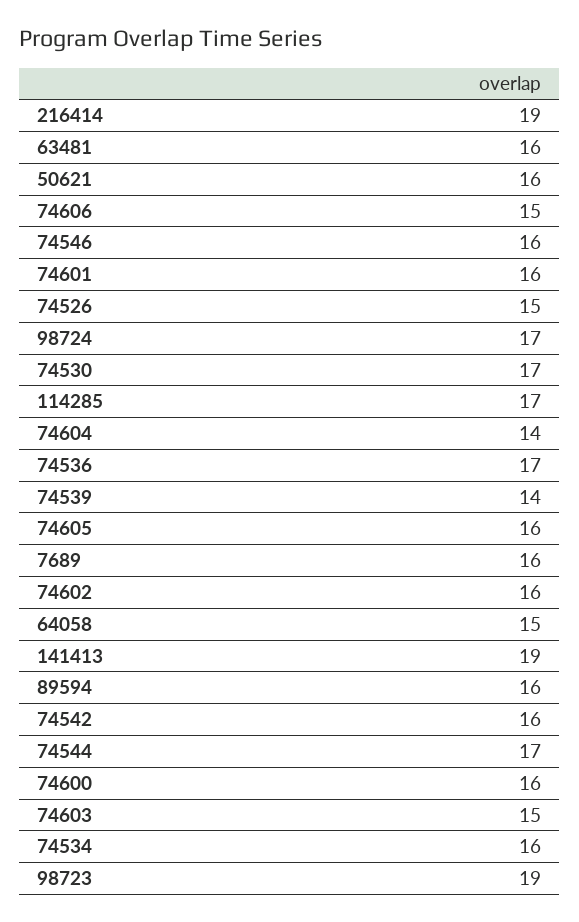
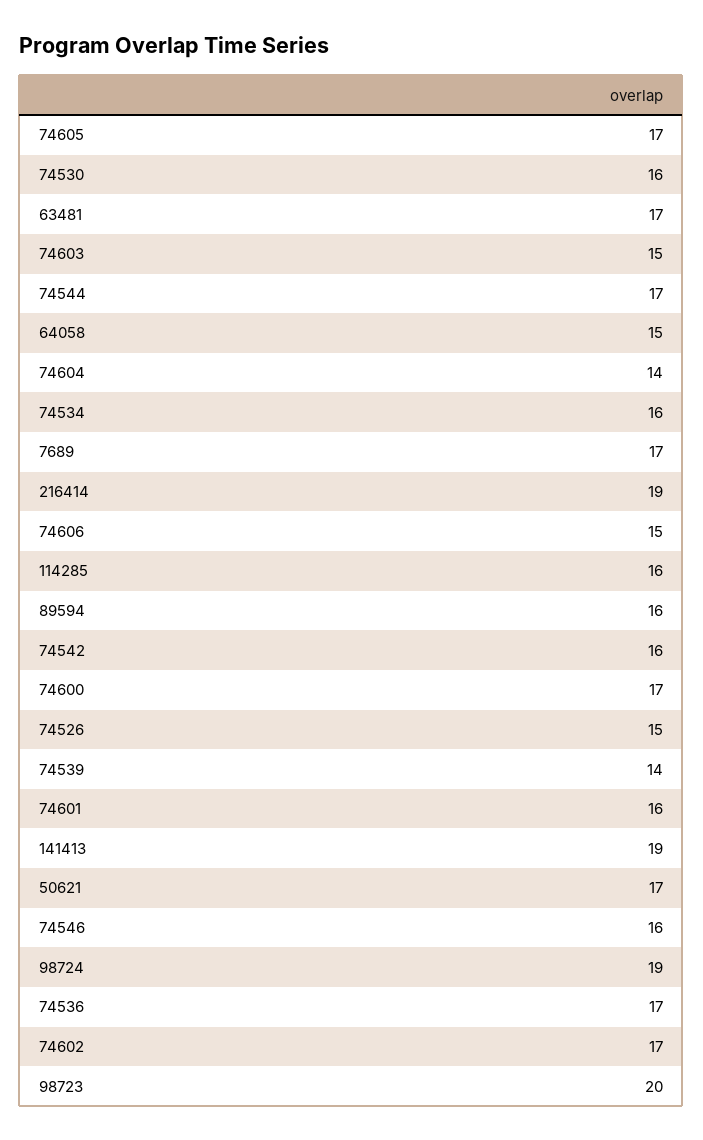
  {
    "216414": 19,
-   "63481": 16,
+   "63481": 17,
-   "50621": 16,
+   "50621": 17,
    "74606": 15,
    "74546": 16,
    "74601": 16,
    "74526": 15,
-   "98724": 17,
+   "98724": 19,
-   "74530": 17,
+   "74530": 16,
-   "114285": 17,
+   "114285": 16,
    "74604": 14,
    "74536": 17,
    "74539": 14,
-   "74605": 16,
+   "74605": 17,
-   "7689": 16,
+   "7689": 17,
-   "74602": 16,
+   "74602": 17,
    "64058": 15,
    "141413": 19,
    "89594": 16,
    "74542": 16,
    "74544": 17,
-   "74600": 16,
+   "74600": 17,
    "74603": 15,
    "74534": 16,
-   "98723": 19
+   "98723": 20
  }

